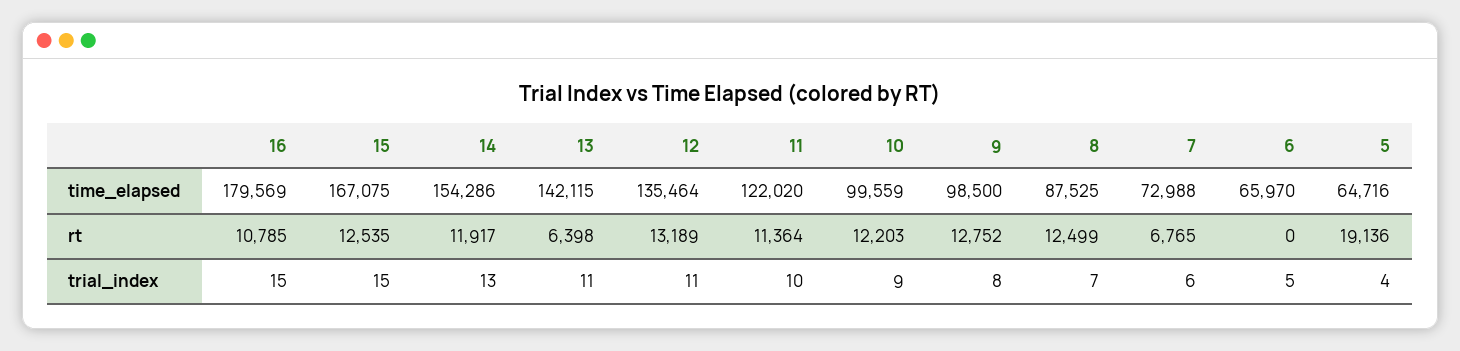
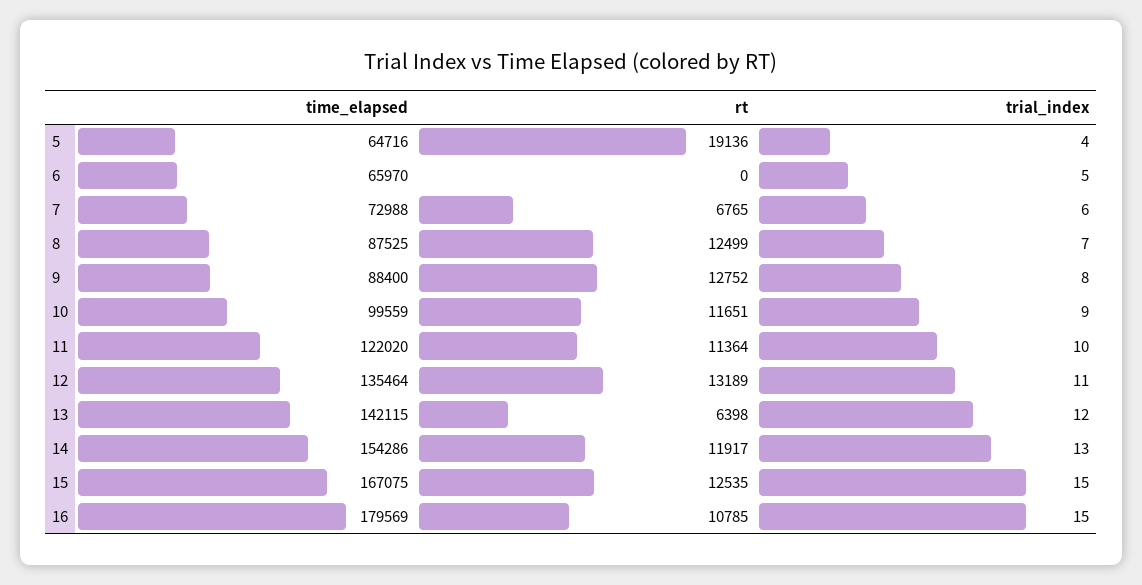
  {
    "16": {
      "time_elapsed": 179569,
      "rt": 10785,
      "trial_index": 15
    },
    "15": {
      "time_elapsed": 167075,
      "rt": 12535,
      "trial_index": 15
    },
    "14": {
      "time_elapsed": 154286,
      "rt": 11917,
      "trial_index": 13
    },
    "13": {
      "time_elapsed": 142115,
      "rt": 6398,
-     "trial_index": 11
+     "trial_index": 12
    },
    "12": {
      "time_elapsed": 135464,
      "rt": 13189,
      "trial_index": 11
    },
    "11": {
      "time_elapsed": 122020,
      "rt": 11364,
      "trial_index": 10
    },
    "10": {
      "time_elapsed": 99559,
-     "rt": 12203,
+     "rt": 11651,
      "trial_index": 9
    },
    "9": {
-     "time_elapsed": 98500,
+     "time_elapsed": 88400,
      "rt": 12752,
      "trial_index": 8
    },
    "8": {
      "time_elapsed": 87525,
      "rt": 12499,
      "trial_index": 7
    },
    "7": {
      "time_elapsed": 72988,
      "rt": 6765,
      "trial_index": 6
    },
    "6": {
      "time_elapsed": 65970,
      "rt": 0,
      "trial_index": 5
    },
    "5": {
      "time_elapsed": 64716,
      "rt": 19136,
      "trial_index": 4
    }
  }

